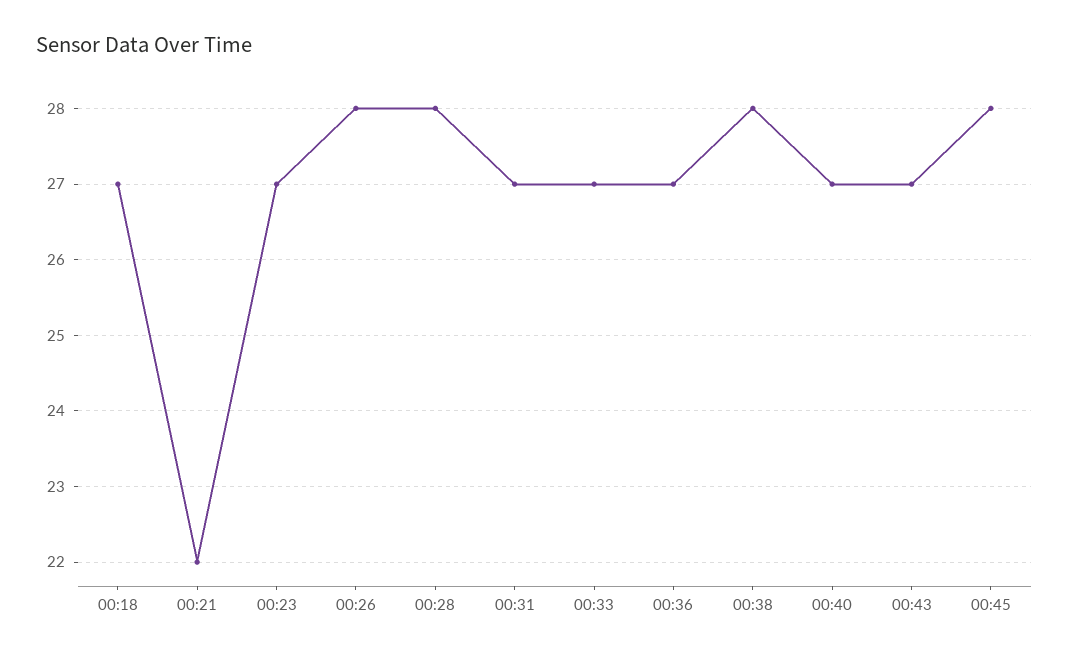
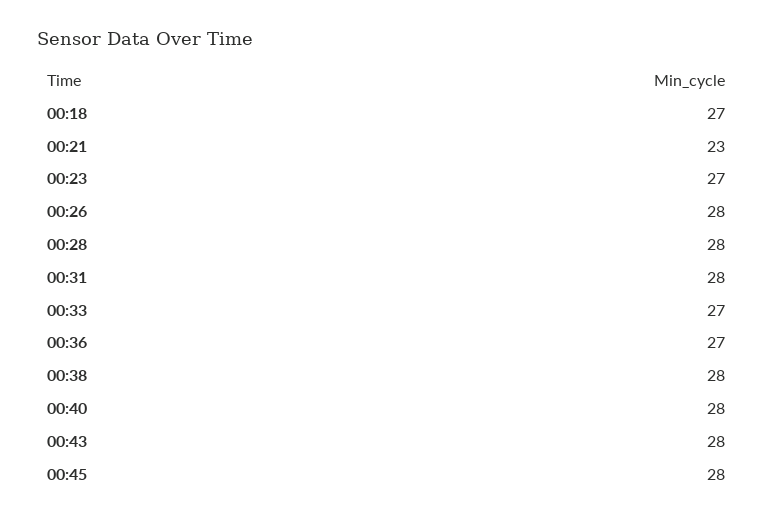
  {
    "00:18": 27,
-   "00:21": 22,
+   "00:21": 23,
    "00:23": 27,
    "00:26": 28,
    "00:28": 28,
-   "00:31": 27,
+   "00:31": 28,
    "00:33": 27,
    "00:36": 27,
    "00:38": 28,
-   "00:40": 27,
+   "00:40": 28,
-   "00:43": 27,
+   "00:43": 28,
    "00:45": 28
  }

